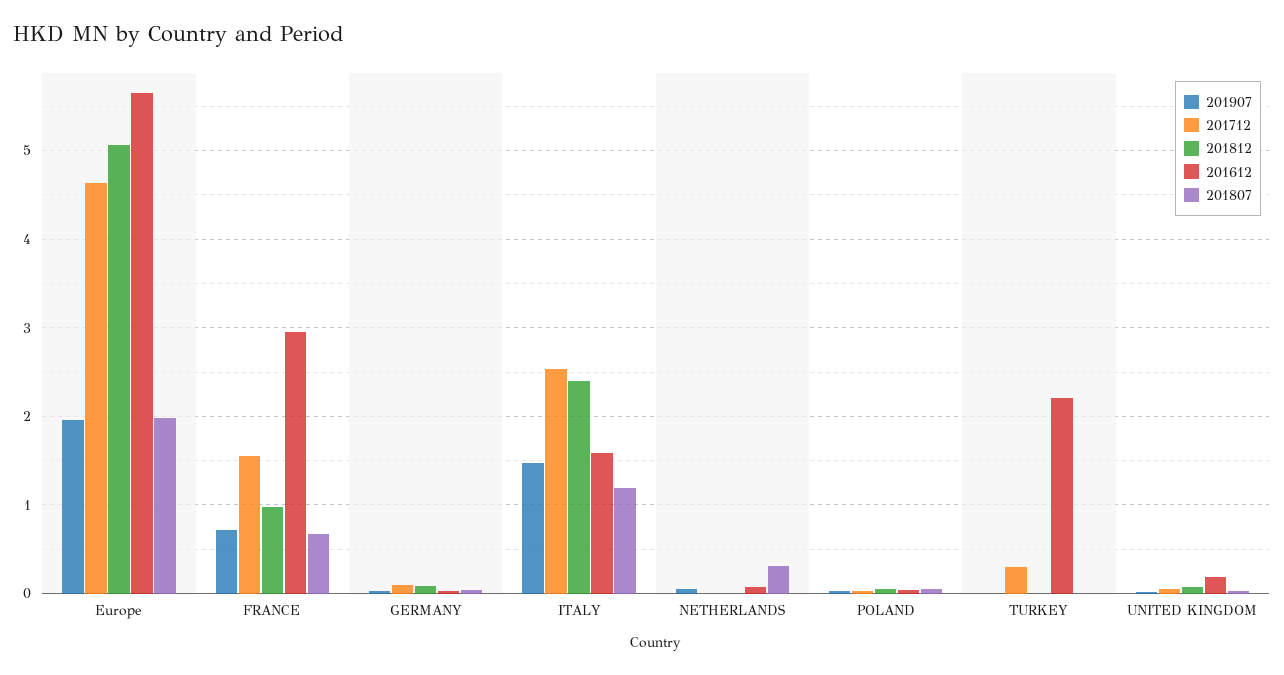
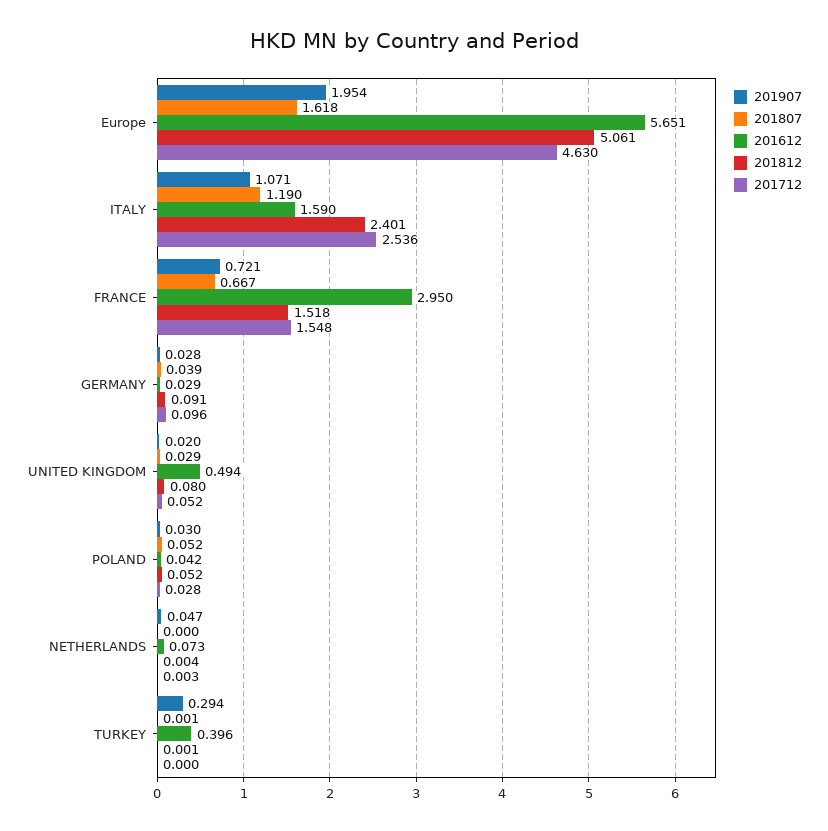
  {
    "201907": {
      "Europe": 1.954,
      "FRANCE": 0.721,
      "GERMANY": 0.028,
-     "ITALY": 1.5,
+     "ITALY": 1.071,
      "NETHERLANDS": 0.047,
      "POLAND": 0.03,
-     "TURKEY": 0,
+     "TURKEY": 0.294,
      "UNITED KINGDOM": 0.02
    },
    "201712": {
      "Europe": 4.63,
      "FRANCE": 1.548,
      "GERMANY": 0.096,
      "ITALY": 2.536,
      "NETHERLANDS": 0.003,
      "POLAND": 0.028,
-     "TURKEY": 0.3,
+     "TURKEY": 0,
      "UNITED KINGDOM": 0.052
    },
    "201812": {
      "Europe": 5.061,
-     "FRANCE": 1,
+     "FRANCE": 1.518,
      "GERMANY": 0.091,
      "ITALY": 2.401,
      "NETHERLANDS": 0.004,
      "POLAND": 0.052,
      "TURKEY": 0.001,
      "UNITED KINGDOM": 0.08
    },
    "201612": {
      "Europe": 5.651,
      "FRANCE": 2.95,
      "GERMANY": 0.029,
      "ITALY": 1.59,
      "NETHERLANDS": 0.073,
      "POLAND": 0.042,
-     "TURKEY": 2.2,
+     "TURKEY": 0.396,
-     "UNITED KINGDOM": 0.2
+     "UNITED KINGDOM": 0.494
    },
    "201807": {
-     "Europe": 2,
+     "Europe": 1.618,
      "FRANCE": 0.667,
      "GERMANY": 0.039,
      "ITALY": 1.19,
-     "NETHERLANDS": 0.3,
+     "NETHERLANDS": 0,
      "POLAND": 0.052,
      "TURKEY": 0.001,
      "UNITED KINGDOM": 0.029
    }
  }

